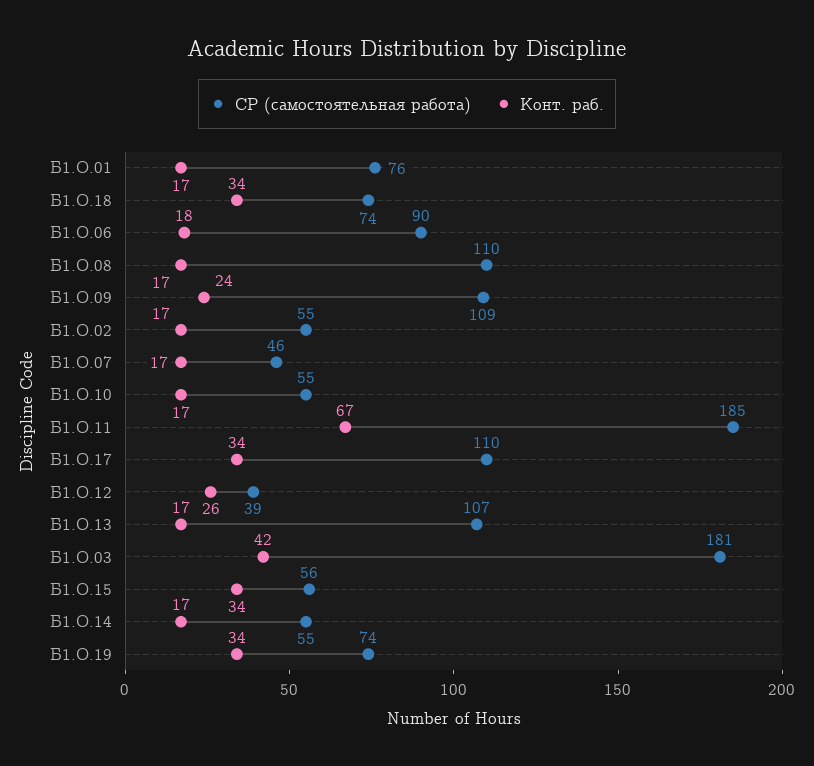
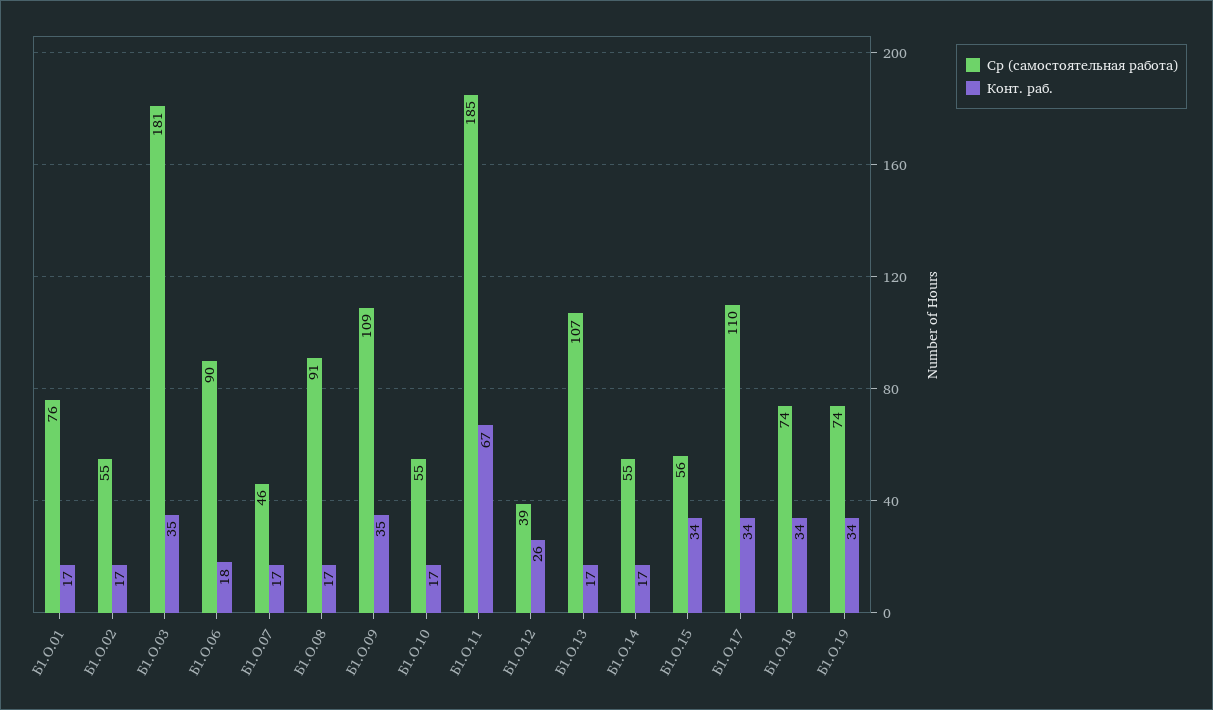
  {
    "СР (самостоятельная работа)": {
      "Б1.О.01": 76,
      "Б1.О.18": 74,
      "Б1.О.06": 90,
-     "Б1.О.08": 110,
+     "Б1.О.08": 91,
      "Б1.О.09": 109,
      "Б1.О.02": 55,
      "Б1.О.07": 46,
      "Б1.О.10": 55,
      "Б1.О.11": 185,
      "Б1.О.17": 110,
      "Б1.О.12": 39,
      "Б1.О.13": 107,
      "Б1.О.03": 181,
      "Б1.О.15": 56,
      "Б1.О.14": 55,
      "Б1.О.19": 74
    },
    "Конт. раб.": {
      "Б1.О.01": 17,
      "Б1.О.18": 34,
      "Б1.О.06": 18,
      "Б1.О.08": 17,
-     "Б1.О.09": 24,
+     "Б1.О.09": 35,
      "Б1.О.02": 17,
      "Б1.О.07": 17,
      "Б1.О.10": 17,
      "Б1.О.11": 67,
      "Б1.О.17": 34,
      "Б1.О.12": 26,
      "Б1.О.13": 17,
-     "Б1.О.03": 42,
+     "Б1.О.03": 35,
      "Б1.О.15": 34,
      "Б1.О.14": 17,
      "Б1.О.19": 34
    }
  }

